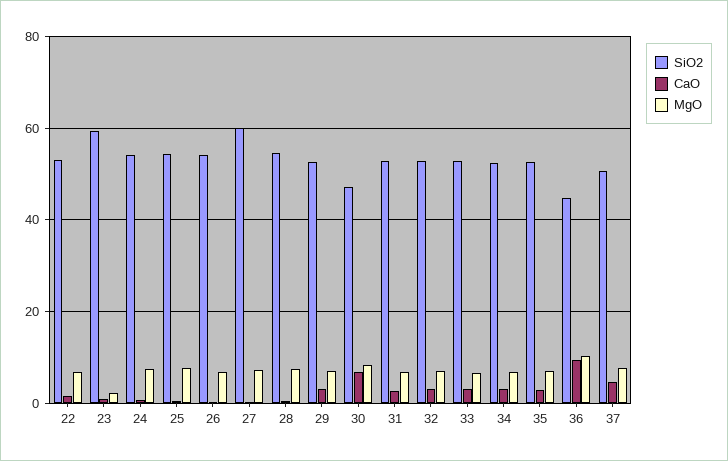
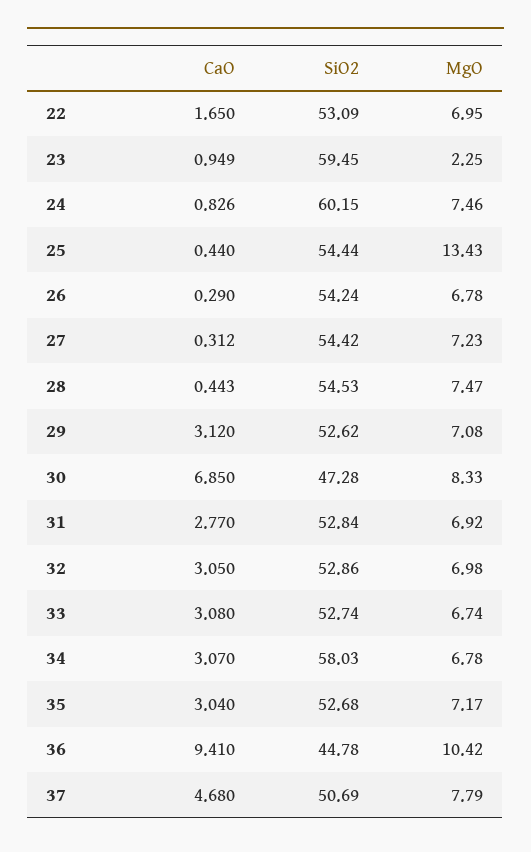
  {
    "SiO2": {
      "22": 53.09,
      "23": 59.45,
-     "24": 54,
+     "24": 60.15,
      "25": 54.44,
      "26": 54.24,
-     "27": 60,
+     "27": 54.42,
      "28": 54.53,
      "29": 52.62,
      "30": 47.28,
      "31": 52.84,
      "32": 52.86,
      "33": 52.74,
-     "34": 52,
+     "34": 58.03,
      "35": 52.68,
      "36": 44.78,
      "37": 50.69
    },
    "CaO": {
      "22": 1.65,
      "23": 0.949,
      "24": 0.826,
      "25": 0.44,
      "26": 0.29,
      "27": 0.312,
      "28": 0.443,
      "29": 3.12,
      "30": 6.85,
      "31": 2.77,
      "32": 3.05,
      "33": 3.08,
      "34": 3.07,
      "35": 3.04,
      "36": 9.41,
      "37": 4.68
    },
    "MgO": {
      "22": 6.95,
      "23": 2.25,
      "24": 7.46,
-     "25": 8,
+     "25": 13.43,
      "26": 6.78,
      "27": 7.23,
      "28": 7.47,
      "29": 7.08,
      "30": 8.33,
      "31": 6.92,
      "32": 6.98,
      "33": 6.74,
      "34": 6.78,
      "35": 7.17,
      "36": 10.42,
      "37": 7.79
    }
  }

